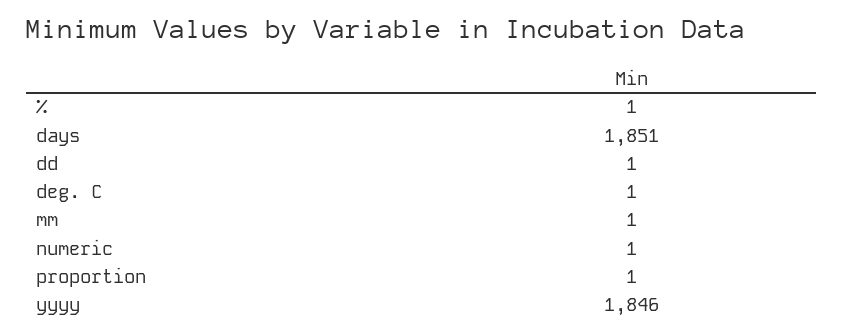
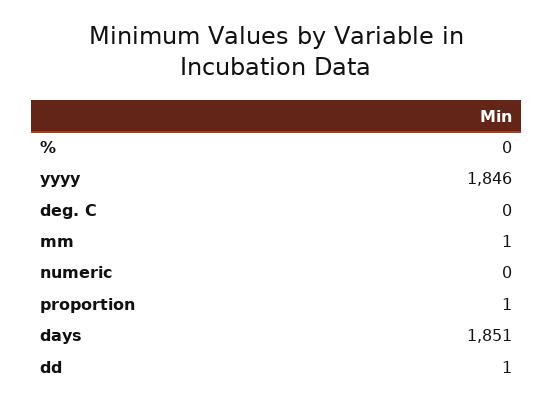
  {
-   "%": 1,
+   "%": 0,
    "days": 1851,
    "dd": 1,
-   "deg. C": 1,
+   "deg. C": 0,
    "mm": 1,
-   "numeric": 1,
+   "numeric": 0,
    "proportion": 1,
    "yyyy": 1846
  }

